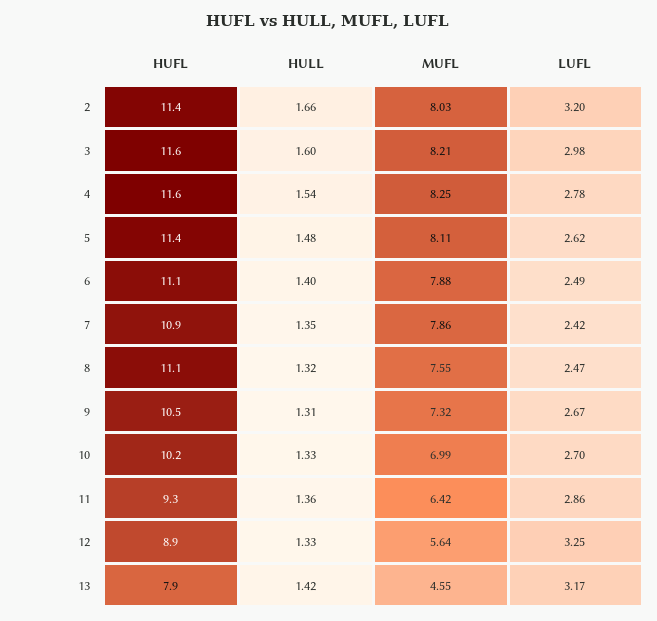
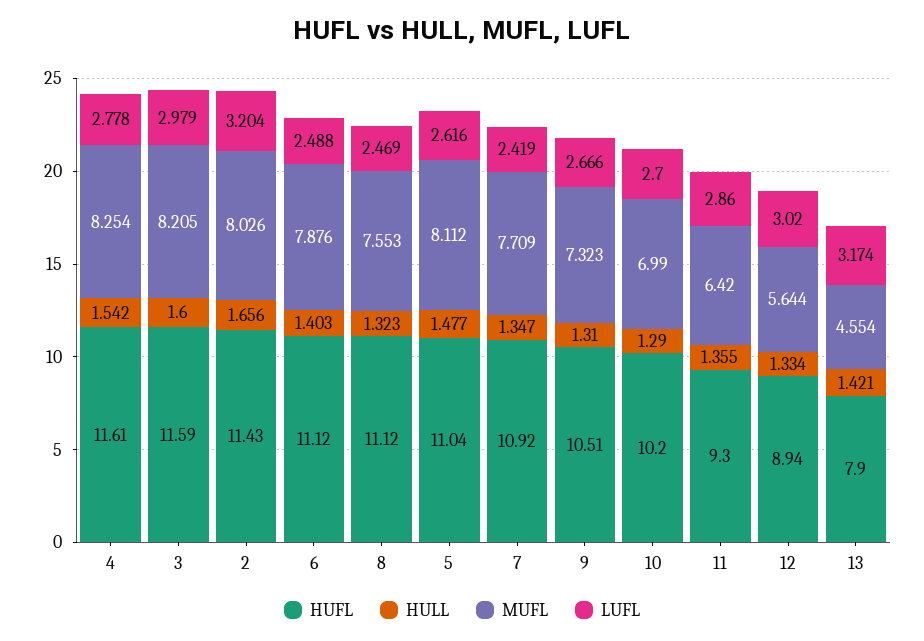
  {
    "HUFL": {
      "2": 11.43,
      "3": 11.59,
      "4": 11.61,
-     "5": 11.4,
+     "5": 11.04,
      "6": 11.12,
      "7": 10.92,
      "8": 11.12,
      "9": 10.51,
      "10": 10.2,
      "11": 9.3,
      "12": 8.94,
      "13": 7.9
    },
    "HULL": {
      "2": 1.656,
      "3": 1.6,
      "4": 1.542,
      "5": 1.477,
      "6": 1.403,
      "7": 1.347,
      "8": 1.323,
      "9": 1.31,
-     "10": 1.33,
+     "10": 1.29,
      "11": 1.355,
      "12": 1.334,
      "13": 1.421
    },
    "MUFL": {
      "2": 8.026,
      "3": 8.205,
      "4": 8.254,
      "5": 8.112,
      "6": 7.876,
-     "7": 7.86,
+     "7": 7.709,
      "8": 7.553,
      "9": 7.323,
      "10": 6.99,
      "11": 6.42,
      "12": 5.644,
      "13": 4.554
    },
    "LUFL": {
      "2": 3.204,
      "3": 2.979,
      "4": 2.778,
      "5": 2.616,
      "6": 2.488,
      "7": 2.419,
      "8": 2.469,
      "9": 2.666,
      "10": 2.7,
      "11": 2.86,
-     "12": 3.25,
+     "12": 3.02,
      "13": 3.174
    }
  }

